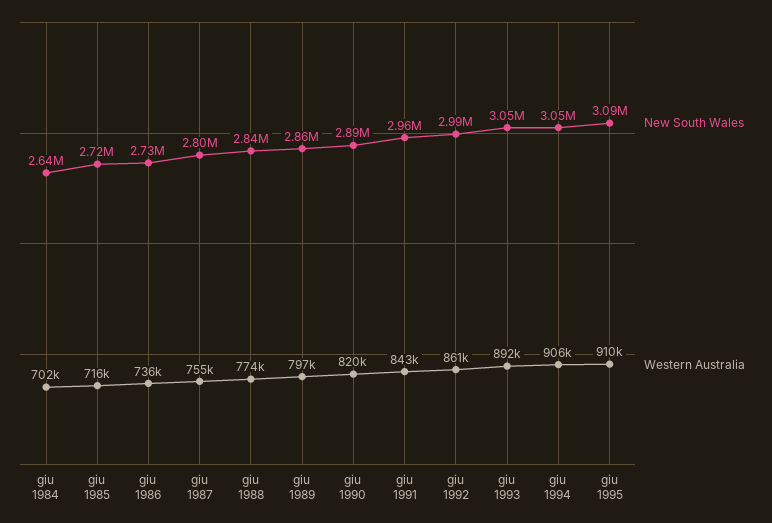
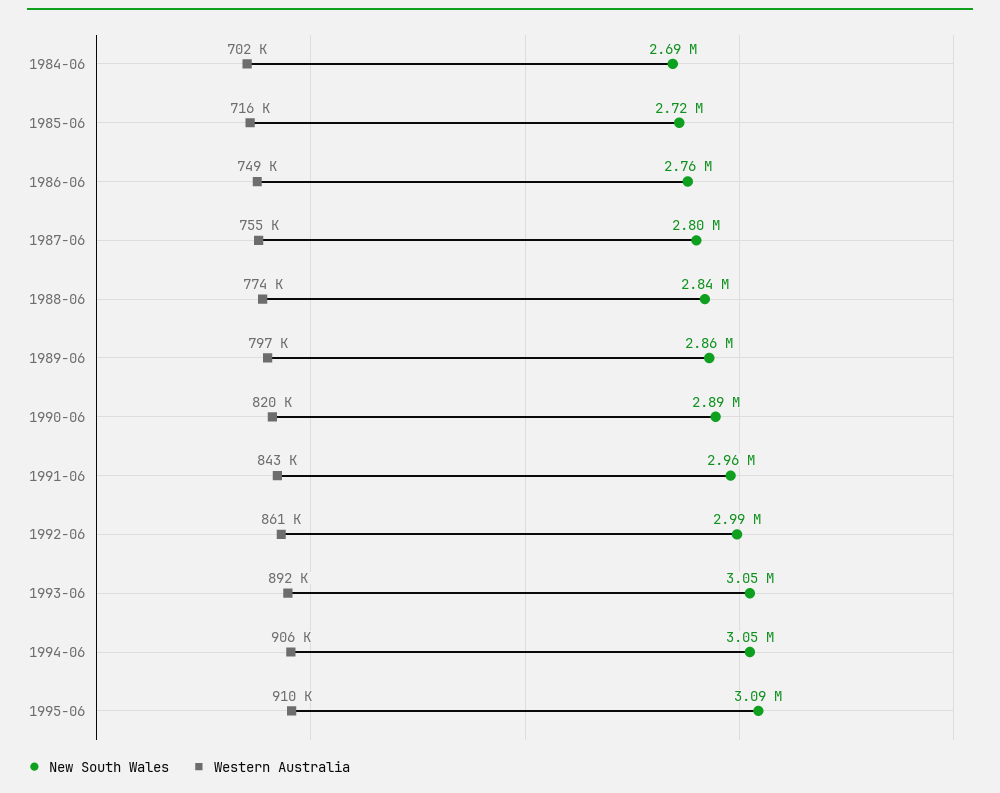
  {
    "New South Wales": {
-     "giu 1984": 2640000,
+     "giu 1984": 2690000,
      "giu 1985": 2720000,
-     "giu 1986": 2730000,
+     "giu 1986": 2760000,
      "giu 1987": 2800000,
      "giu 1988": 2840000,
      "giu 1989": 2860000,
      "giu 1990": 2890000,
      "giu 1991": 2960000,
      "giu 1992": 2990000,
      "giu 1993": 3050000,
      "giu 1994": 3050000,
      "giu 1995": 3090000
    },
    "Western Australia": {
      "giu 1984": 702000,
      "giu 1985": 716000,
-     "giu 1986": 736000,
+     "giu 1986": 749000,
      "giu 1987": 755000,
      "giu 1988": 774000,
      "giu 1989": 797000,
      "giu 1990": 820000,
      "giu 1991": 843000,
      "giu 1992": 861000,
      "giu 1993": 892000,
      "giu 1994": 906000,
      "giu 1995": 910000
    }
  }

